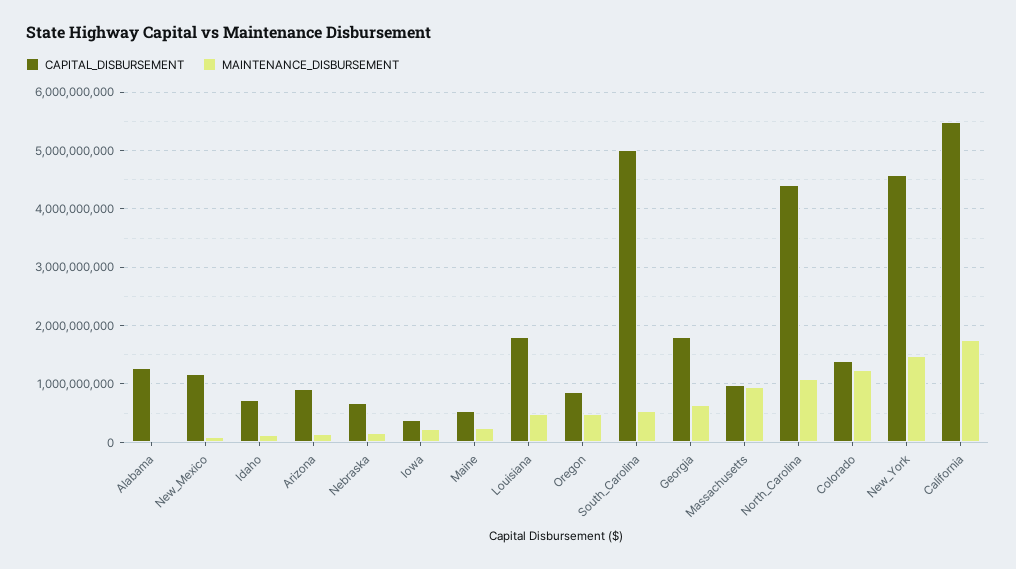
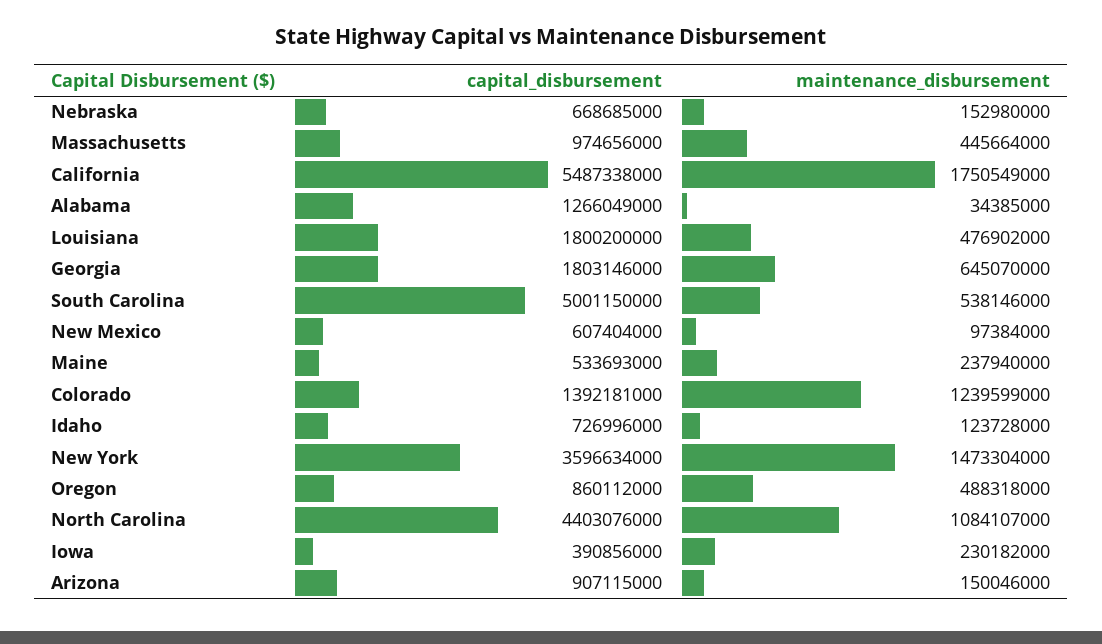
  {
    "CAPITAL_DISBURSEMENT": {
      "Alabama": 1266049000,
-     "New_Mexico": 1200000000,
+     "New_Mexico": 607404000,
      "Idaho": 726996000,
      "Arizona": 907115000,
      "Nebraska": 668685000,
      "Iowa": 390856000,
      "Maine": 533693000,
      "Louisiana": 1800200000,
      "Oregon": 860112000,
      "South_Carolina": 5001150000,
      "Georgia": 1803146000,
      "Massachusetts": 974656000,
      "North_Carolina": 4403076000,
      "Colorado": 1392181000,
-     "New_York": 4600000000,
+     "New_York": 3596634000,
      "California": 5487338000
    },
    "MAINTENANCE_DISBURSEMENT": {
      "Alabama": 34385000,
      "New_Mexico": 97384000,
      "Idaho": 123728000,
      "Arizona": 150046000,
      "Nebraska": 152980000,
      "Iowa": 230182000,
      "Maine": 237940000,
      "Louisiana": 476902000,
      "Oregon": 488318000,
      "South_Carolina": 538146000,
      "Georgia": 645070000,
-     "Massachusetts": 1000000000,
+     "Massachusetts": 445664000,
      "North_Carolina": 1084107000,
      "Colorado": 1239599000,
      "New_York": 1473304000,
      "California": 1750549000
    }
  }

